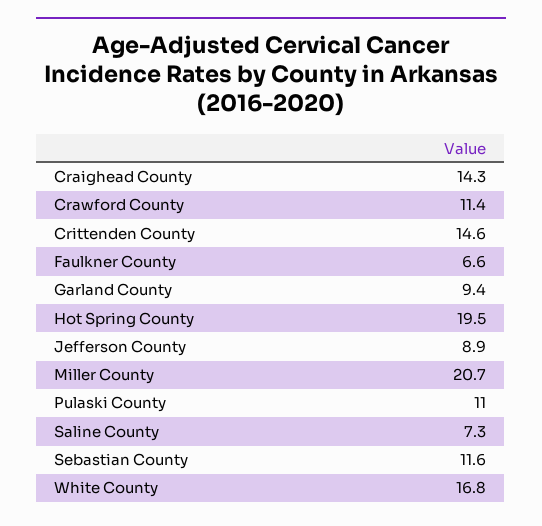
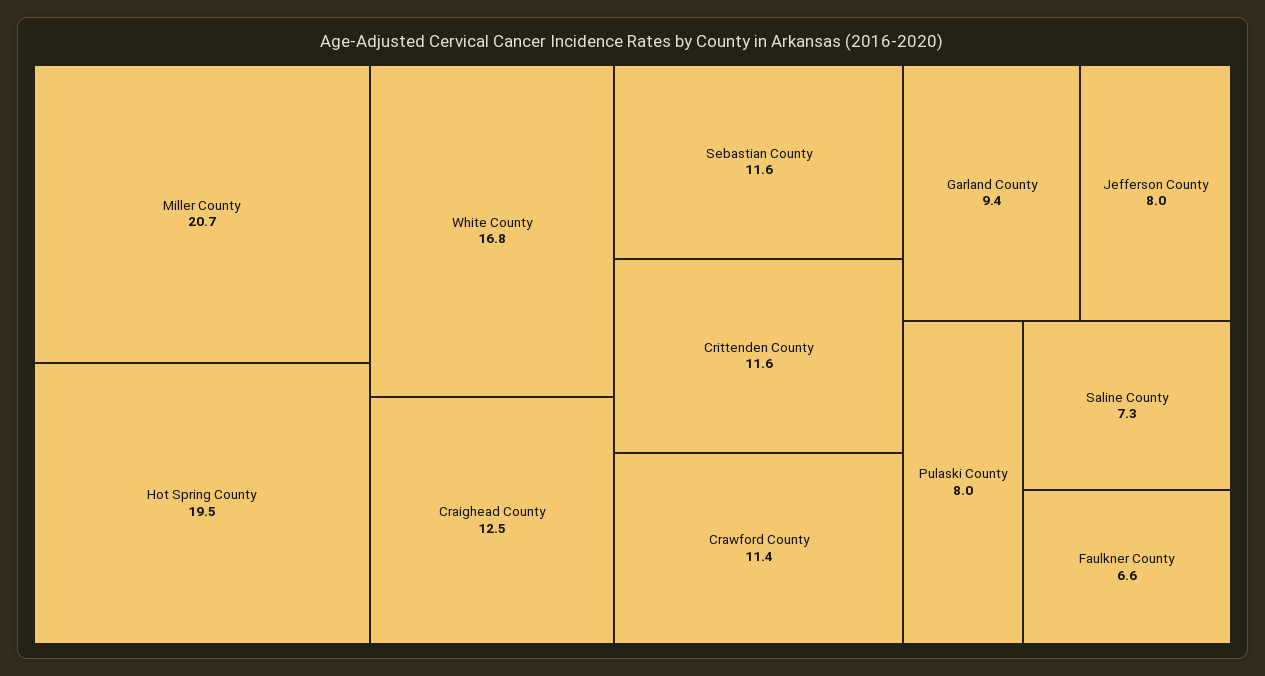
  {
-   "Craighead County": 14.3,
+   "Craighead County": 12.5,
    "Crawford County": 11.4,
-   "Crittenden County": 14.6,
+   "Crittenden County": 11.6,
    "Faulkner County": 6.6,
    "Garland County": 9.4,
    "Hot Spring County": 19.5,
-   "Jefferson County": 8.9,
+   "Jefferson County": 8,
    "Miller County": 20.7,
-   "Pulaski County": 11,
+   "Pulaski County": 8,
    "Saline County": 7.3,
    "Sebastian County": 11.6,
    "White County": 16.8
  }

